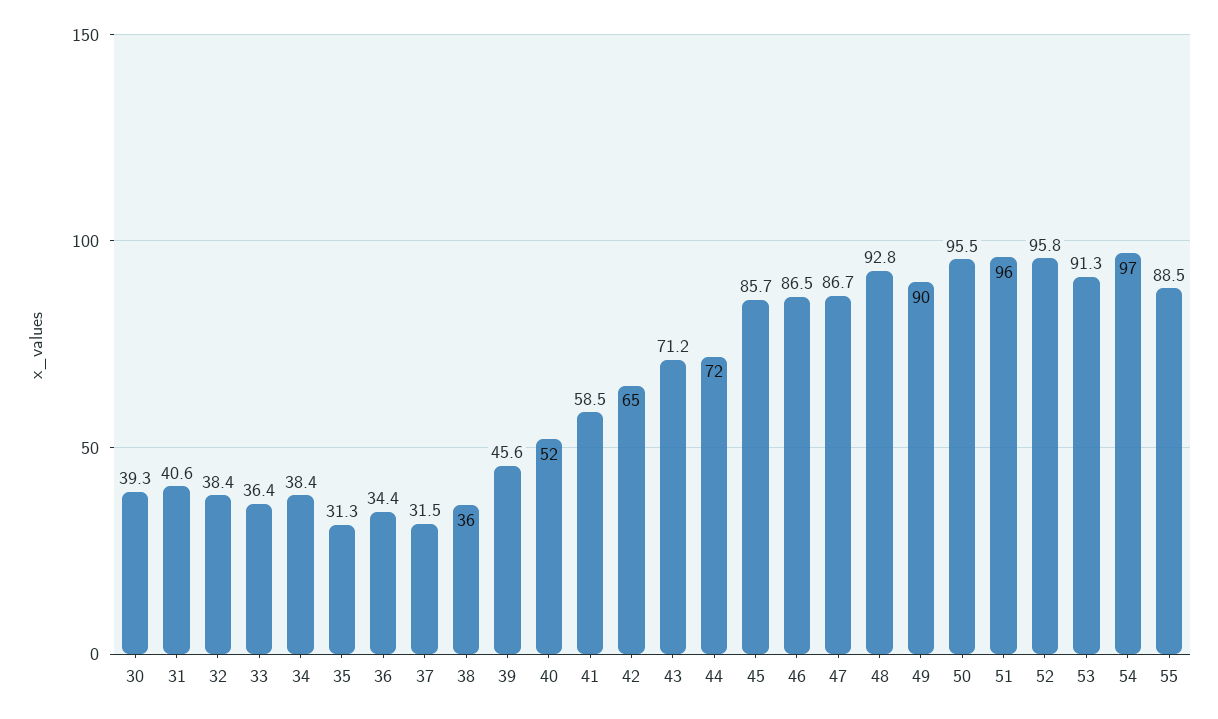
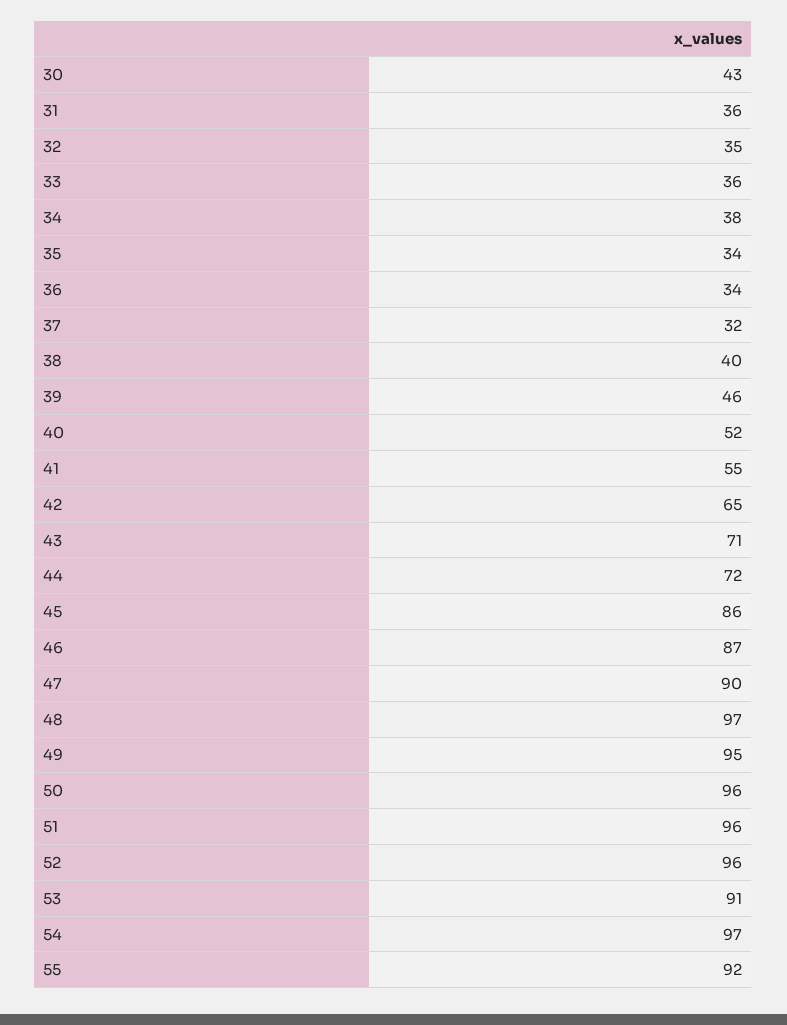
  {
-   "30": 39.3,
+   "30": 43,
-   "31": 40.6,
+   "31": 36,
-   "32": 38.4,
+   "32": 35,
    "33": 36.4,
    "34": 38.4,
-   "35": 31.3,
+   "35": 34,
    "36": 34.4,
    "37": 31.5,
-   "38": 36,
+   "38": 40,
    "39": 45.6,
    "40": 52,
-   "41": 58.5,
+   "41": 55,
    "42": 65,
    "43": 71.2,
    "44": 72,
    "45": 85.7,
    "46": 86.5,
-   "47": 86.7,
+   "47": 90,
-   "48": 92.8,
+   "48": 97,
-   "49": 90,
+   "49": 95,
    "50": 95.5,
    "51": 96,
    "52": 95.8,
    "53": 91.3,
    "54": 97,
-   "55": 88.5
+   "55": 92
  }

